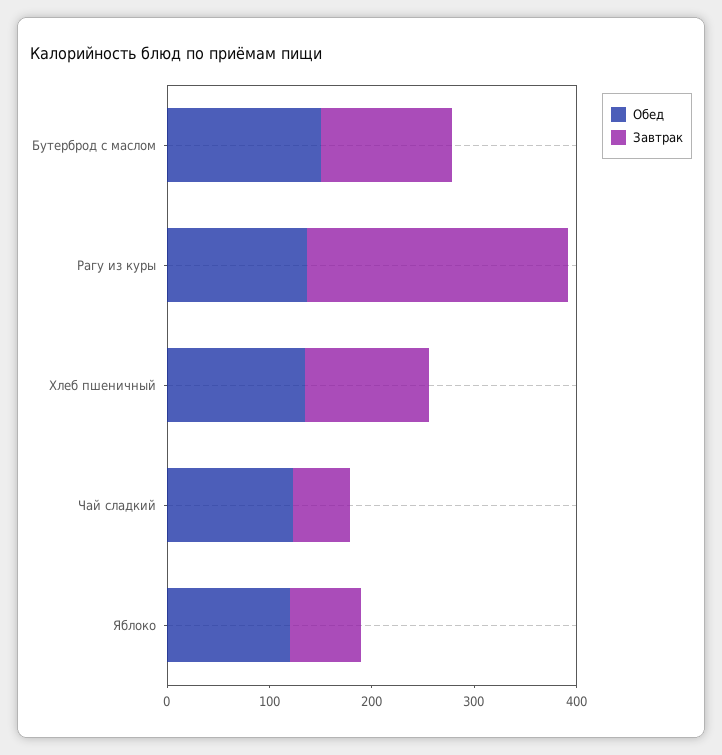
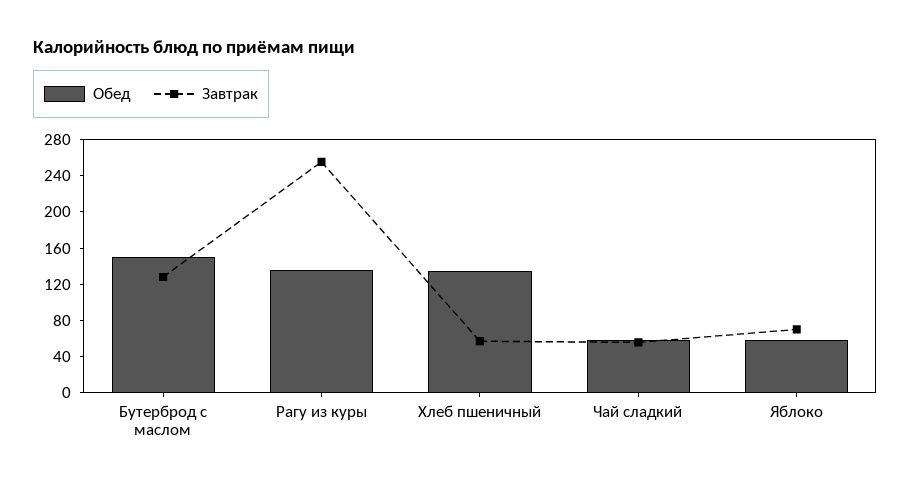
  {
    "Обед": {
      "Бутерброд с маслом": 150,
      "Рагу из куры": 140,
      "Хлеб пшеничный": 140,
-     "Чай сладкий": 120,
+     "Чай сладкий": 60,
-     "Яблоко": 120
+     "Яблоко": 60
    },
    "Завтрак": {
      "Бутерброд с маслом": 130,
      "Рагу из куры": 260,
-     "Хлеб пшеничный": 120,
+     "Хлеб пшеничный": 60,
      "Чай сладкий": 60,
      "Яблоко": 70
    }
  }

